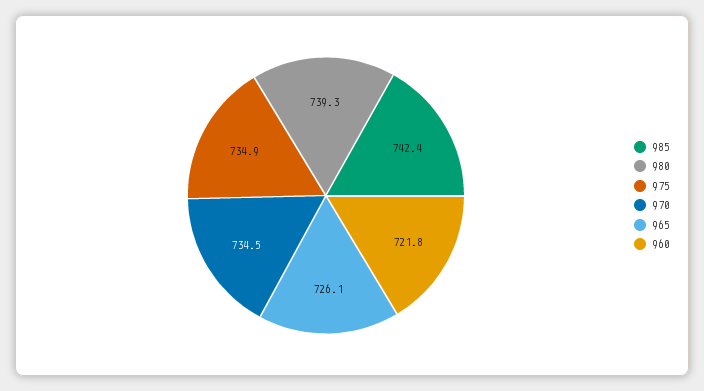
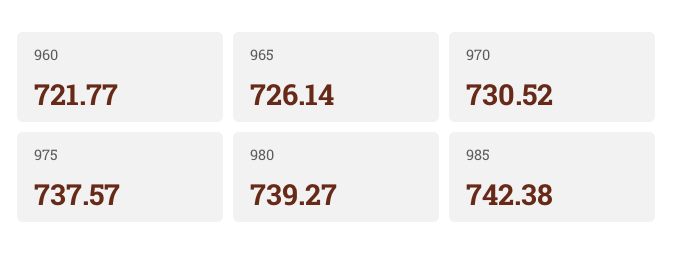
  {
    "985": 742.38,
    "980": 739.27,
-   "975": 734.9,
+   "975": 737.57,
-   "970": 734.5,
+   "970": 730.52,
    "965": 726.14,
    "960": 721.77
  }

